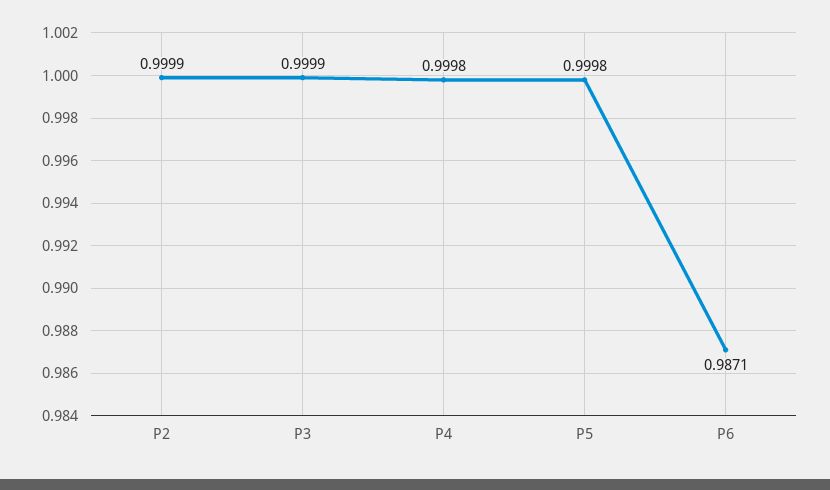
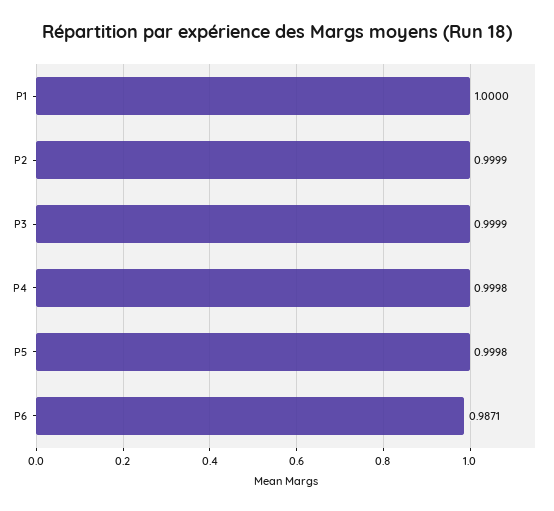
  {
    "P2": 0.9999,
    "P3": 0.9999,
    "P4": 0.9998,
    "P5": 0.9998,
-   "P6": 0.9871
+   "P6": 0.9871,
+   "P1": 1
  }

